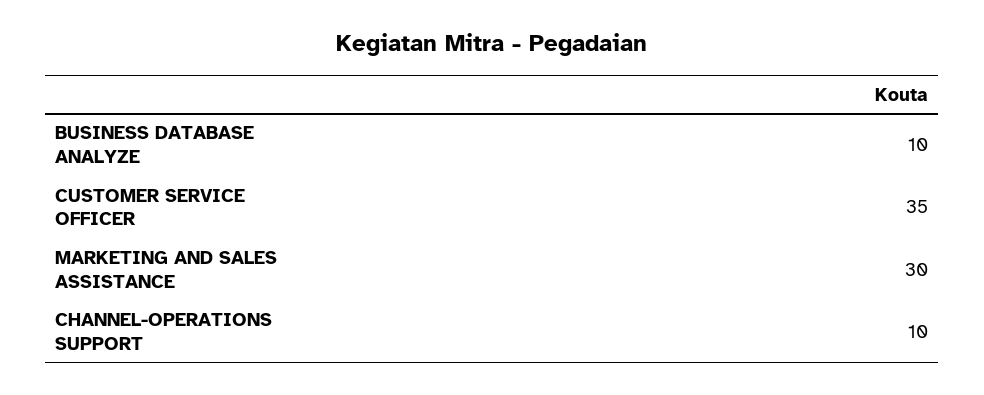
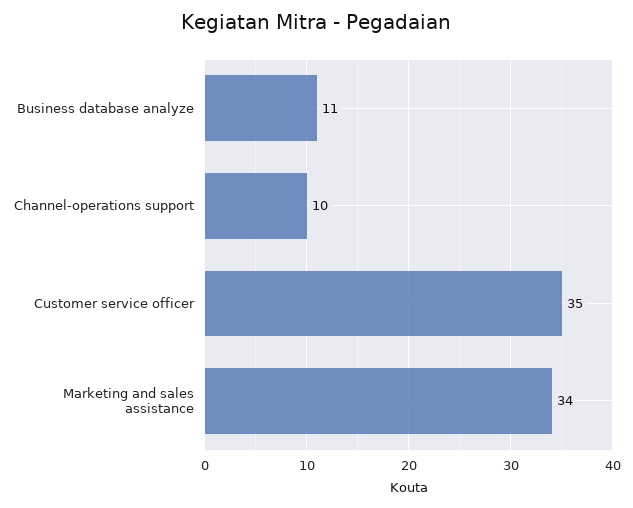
  {
-   "BUSINESS DATABASE ANALYZE": 10,
+   "BUSINESS DATABASE ANALYZE": 11,
    "CUSTOMER SERVICE OFFICER": 35,
-   "MARKETING AND SALES ASSISTANCE": 30,
+   "MARKETING AND SALES ASSISTANCE": 34,
    "CHANNEL-OPERATIONS SUPPORT": 10
  }

